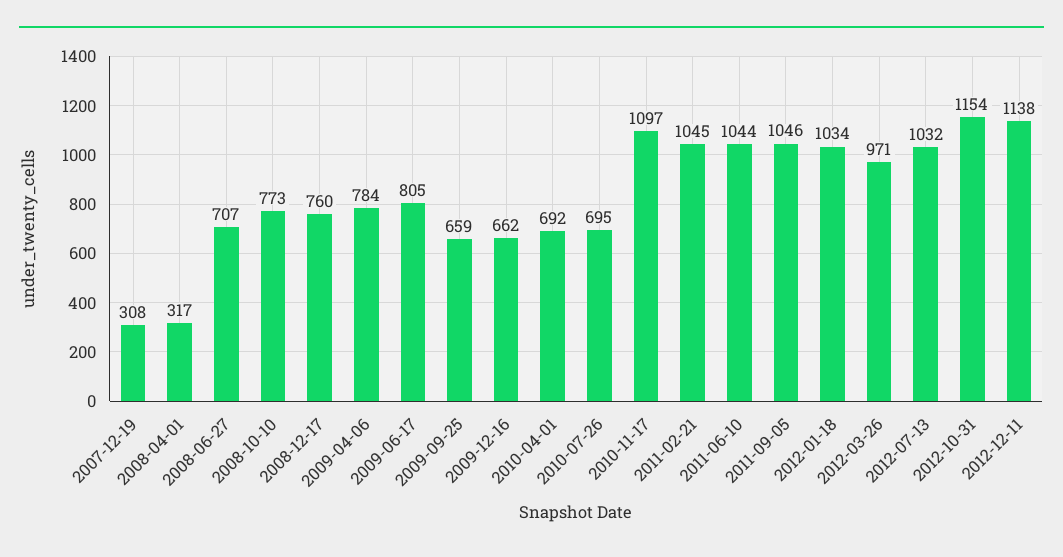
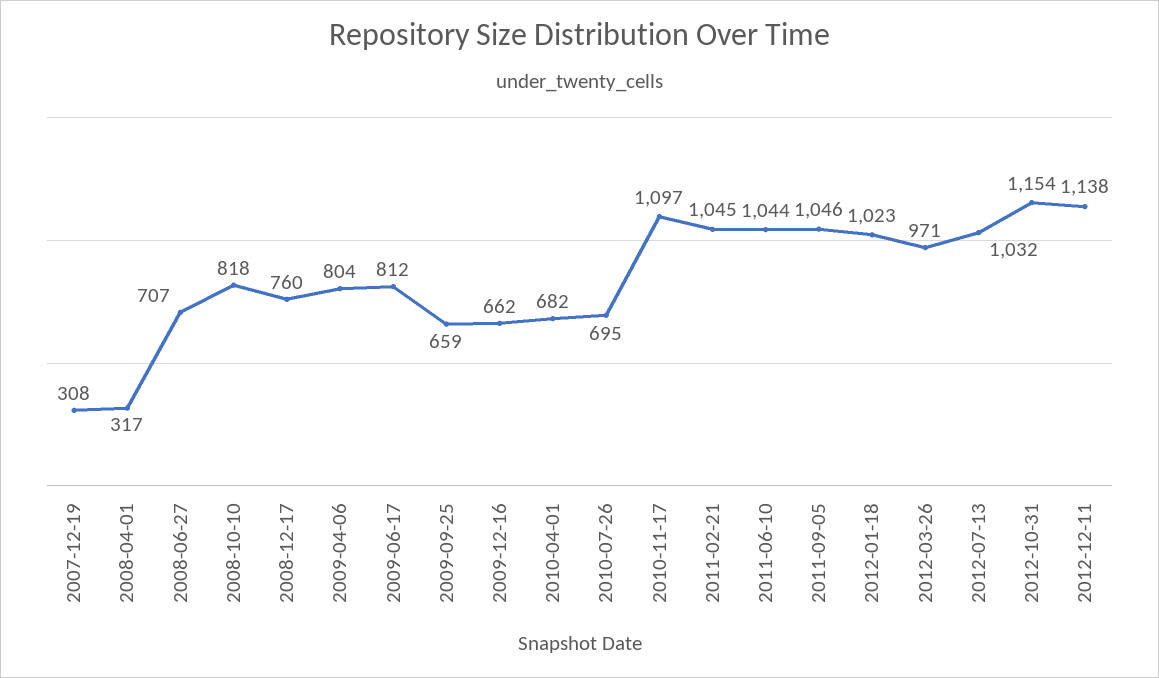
  {
    "2007-12-19": 308,
    "2008-04-01": 317,
    "2008-06-27": 707,
-   "2008-10-10": 773,
+   "2008-10-10": 818,
    "2008-12-17": 760,
-   "2009-04-06": 784,
+   "2009-04-06": 804,
-   "2009-06-17": 805,
+   "2009-06-17": 812,
    "2009-09-25": 659,
    "2009-12-16": 662,
-   "2010-04-01": 692,
+   "2010-04-01": 682,
    "2010-07-26": 695,
    "2010-11-17": 1097,
    "2011-02-21": 1045,
    "2011-06-10": 1044,
    "2011-09-05": 1046,
-   "2012-01-18": 1034,
+   "2012-01-18": 1023,
    "2012-03-26": 971,
    "2012-07-13": 1032,
    "2012-10-31": 1154,
    "2012-12-11": 1138
  }

